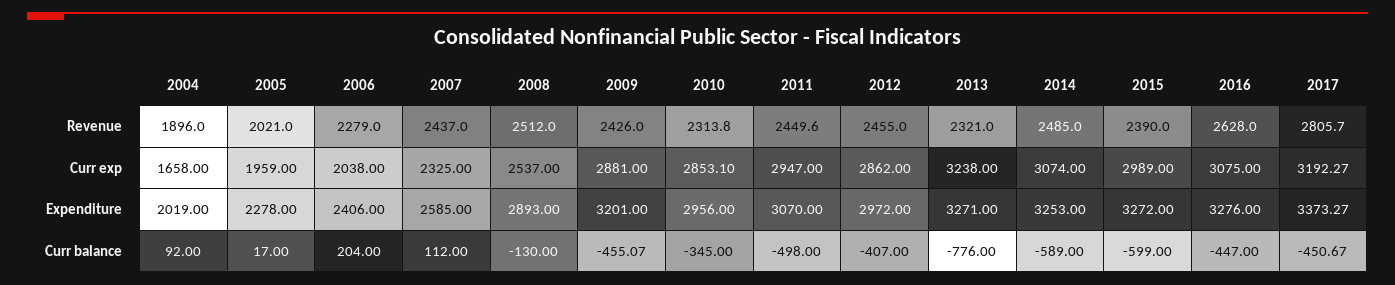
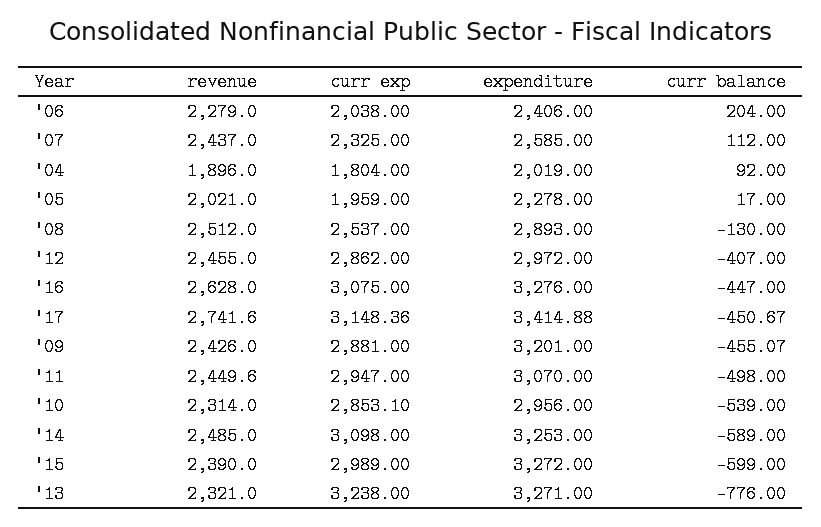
  {
    "2004": {
      "Revenue": 1896,
-     "Curr exp": 1658,
+     "Curr exp": 1804,
      "Expenditure": 2019,
      "Curr balance": 92
    },
    "2005": {
      "Revenue": 2021,
      "Curr exp": 1959,
      "Expenditure": 2278,
      "Curr balance": 17
    },
    "2006": {
      "Revenue": 2279,
      "Curr exp": 2038,
      "Expenditure": 2406,
      "Curr balance": 204
    },
    "2007": {
      "Revenue": 2437,
      "Curr exp": 2325,
      "Expenditure": 2585,
      "Curr balance": 112
    },
    "2008": {
      "Revenue": 2512,
      "Curr exp": 2537,
      "Expenditure": 2893,
      "Curr balance": -130
    },
    "2009": {
      "Revenue": 2426,
      "Curr exp": 2881,
      "Expenditure": 3201,
      "Curr balance": -455.07
    },
    "2010": {
-     "Revenue": 2313.8,
+     "Revenue": 2314,
      "Curr exp": 2853.1,
      "Expenditure": 2956,
-     "Curr balance": -345
+     "Curr balance": -539
    },
    "2011": {
      "Revenue": 2449.6,
      "Curr exp": 2947,
      "Expenditure": 3070,
      "Curr balance": -498
    },
    "2012": {
      "Revenue": 2455,
      "Curr exp": 2862,
      "Expenditure": 2972,
      "Curr balance": -407
    },
    "2013": {
      "Revenue": 2321,
      "Curr exp": 3238,
      "Expenditure": 3271,
      "Curr balance": -776
    },
    "2014": {
      "Revenue": 2485,
-     "Curr exp": 3074,
+     "Curr exp": 3098,
      "Expenditure": 3253,
      "Curr balance": -589
    },
    "2015": {
      "Revenue": 2390,
      "Curr exp": 2989,
      "Expenditure": 3272,
      "Curr balance": -599
    },
    "2016": {
      "Revenue": 2628,
      "Curr exp": 3075,
      "Expenditure": 3276,
      "Curr balance": -447
    },
    "2017": {
-     "Revenue": 2805.7,
+     "Revenue": 2741.6,
-     "Curr exp": 3192.27,
+     "Curr exp": 3148.36,
-     "Expenditure": 3373.27,
+     "Expenditure": 3414.88,
      "Curr balance": -450.67
    }
  }

